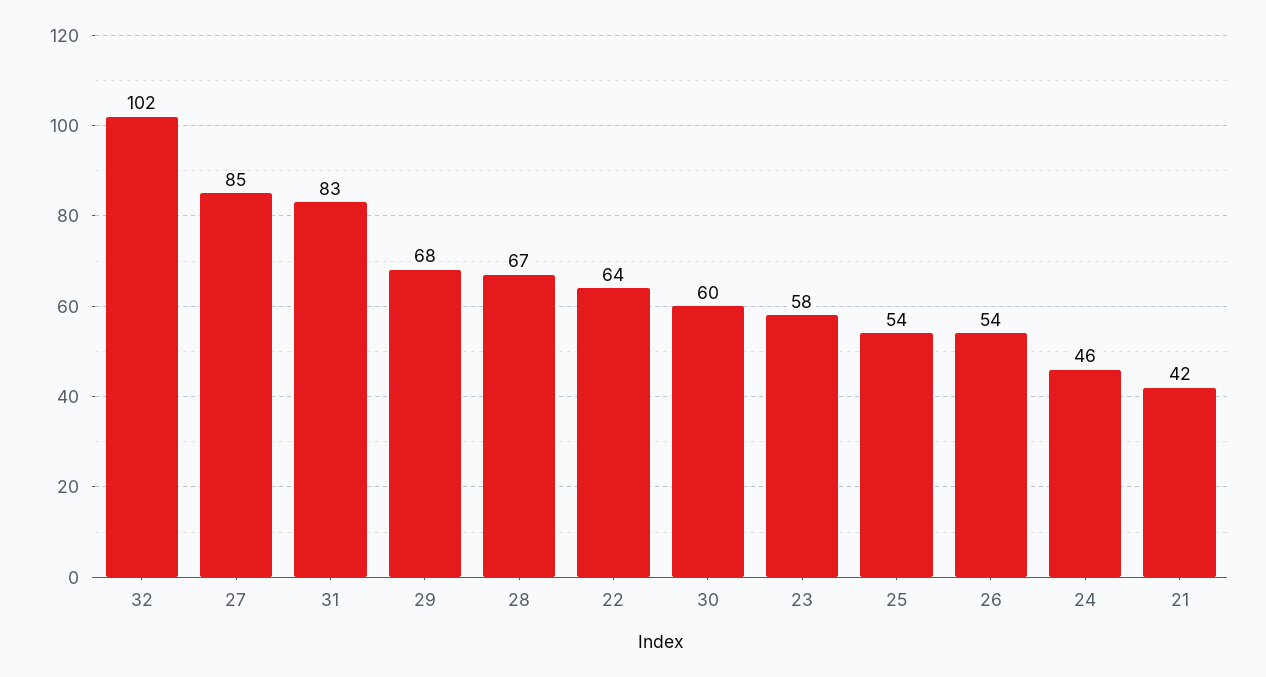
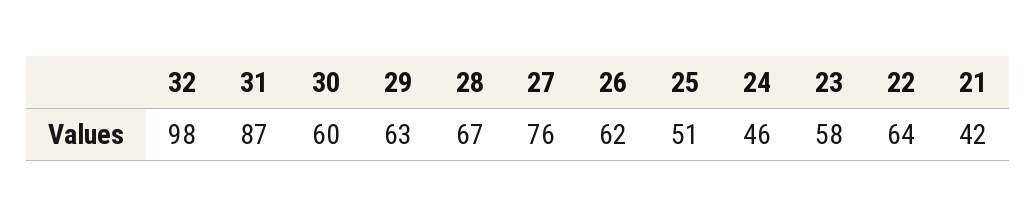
  {
-   "32": 102,
+   "32": 98,
-   "27": 85,
+   "27": 76,
-   "31": 83,
+   "31": 87,
-   "29": 68,
+   "29": 63,
    "28": 67,
    "22": 64,
    "30": 60,
    "23": 58,
-   "25": 54,
+   "25": 51,
-   "26": 54,
+   "26": 62,
    "24": 46,
    "21": 42
  }

